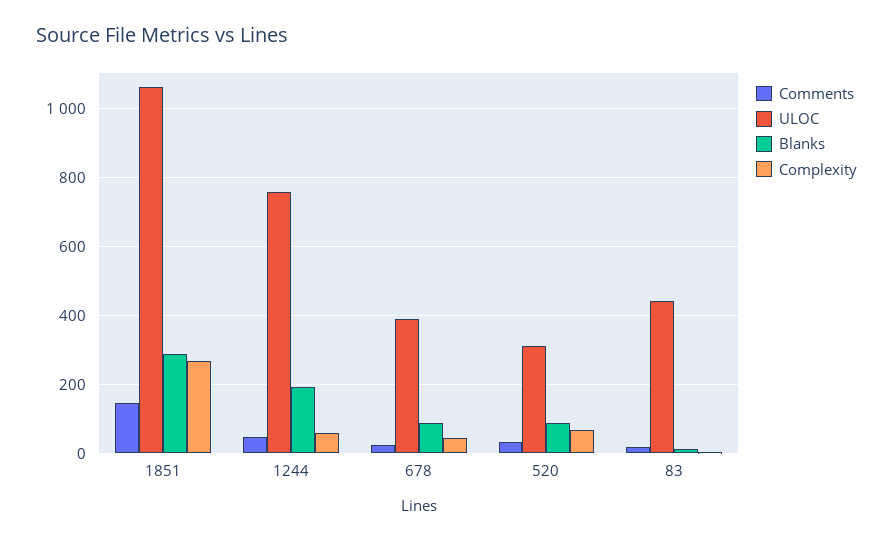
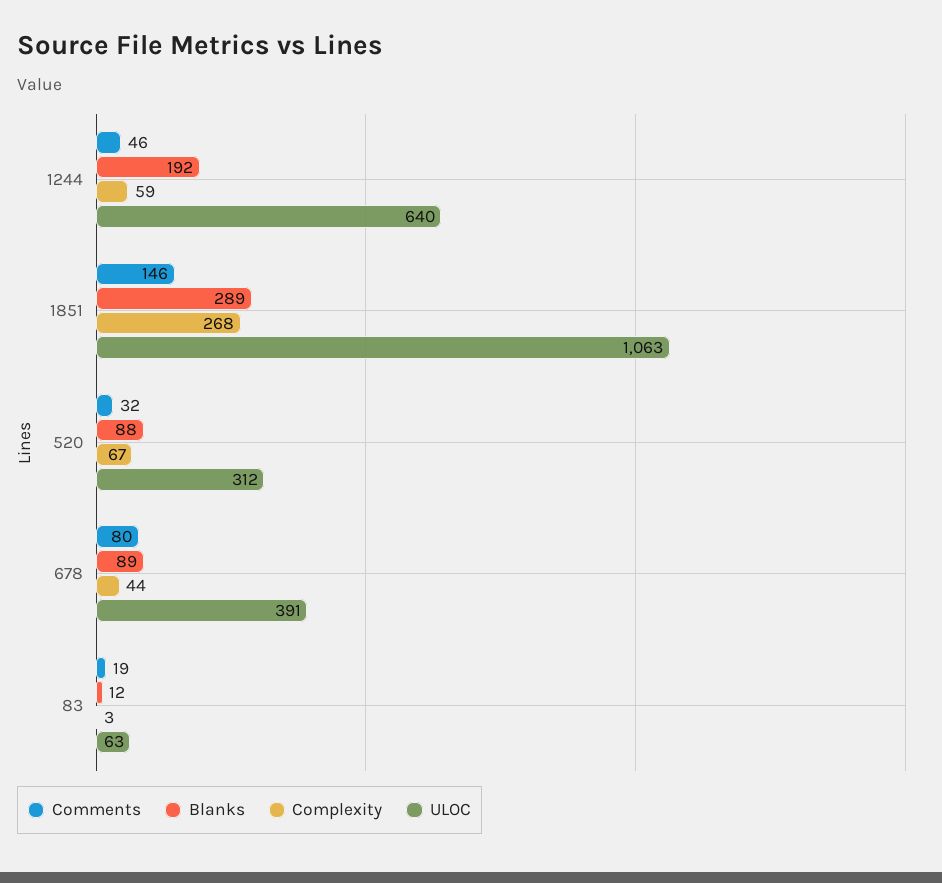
  {
    "Comments": {
      "1851": 146,
      "1244": 46,
-     "678": 20,
+     "678": 80,
      "520": 32,
      "83": 19
    },
    "ULOC": {
      "1851": 1063,
-     "1244": 760,
+     "1244": 640,
      "678": 391,
      "520": 312,
-     "83": 440
+     "83": 63
    },
    "Blanks": {
      "1851": 289,
      "1244": 192,
      "678": 89,
      "520": 88,
      "83": 12
    },
    "Complexity": {
      "1851": 268,
      "1244": 59,
      "678": 44,
      "520": 67,
      "83": 3
    }
  }

